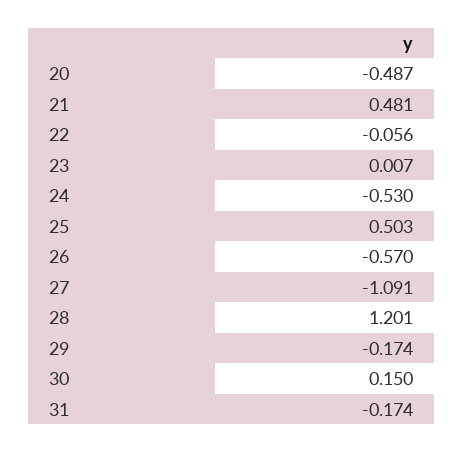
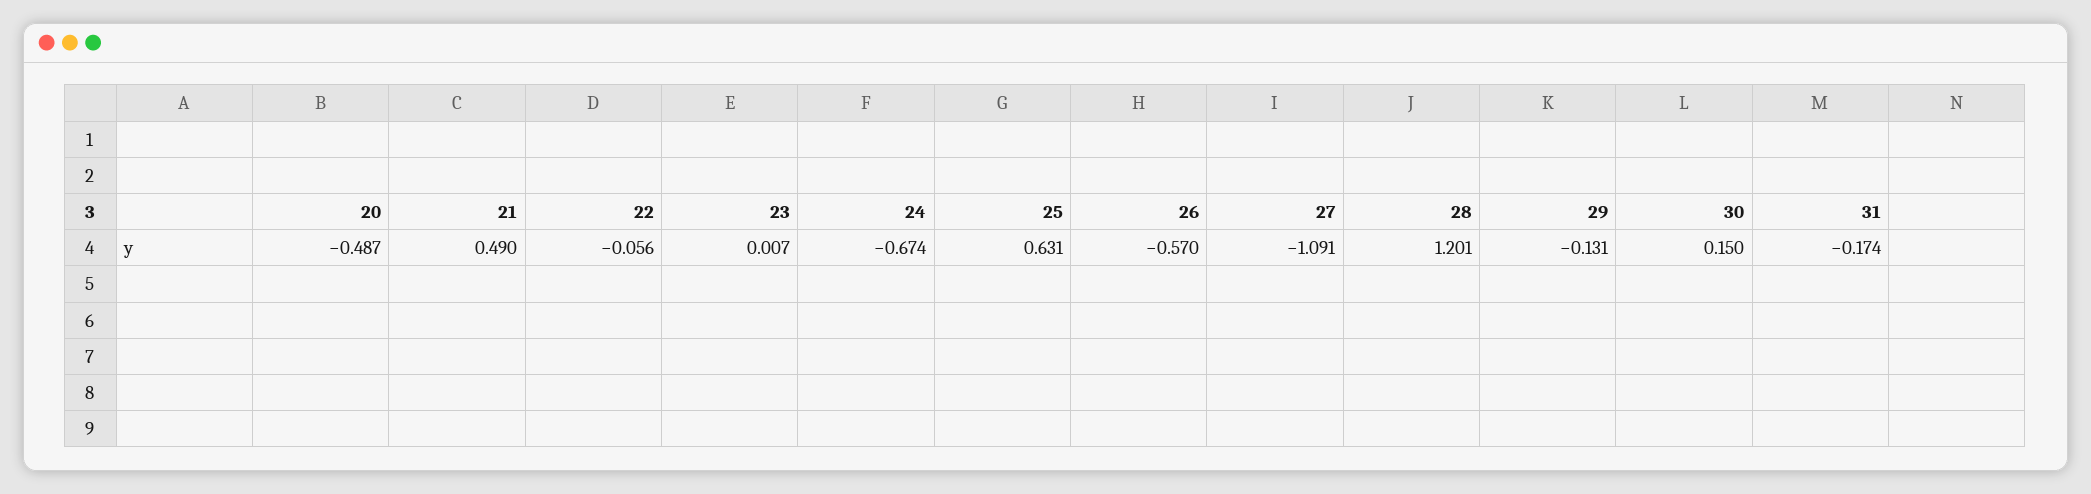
  {
    "20": -0.487,
-   "21": 0.481,
+   "21": 0.49,
    "22": -0.056,
    "23": 0.007,
-   "24": -0.53,
+   "24": -0.674,
-   "25": 0.503,
+   "25": 0.631,
    "26": -0.57,
    "27": -1.091,
    "28": 1.201,
-   "29": -0.174,
+   "29": -0.131,
    "30": 0.15,
    "31": -0.174
  }

